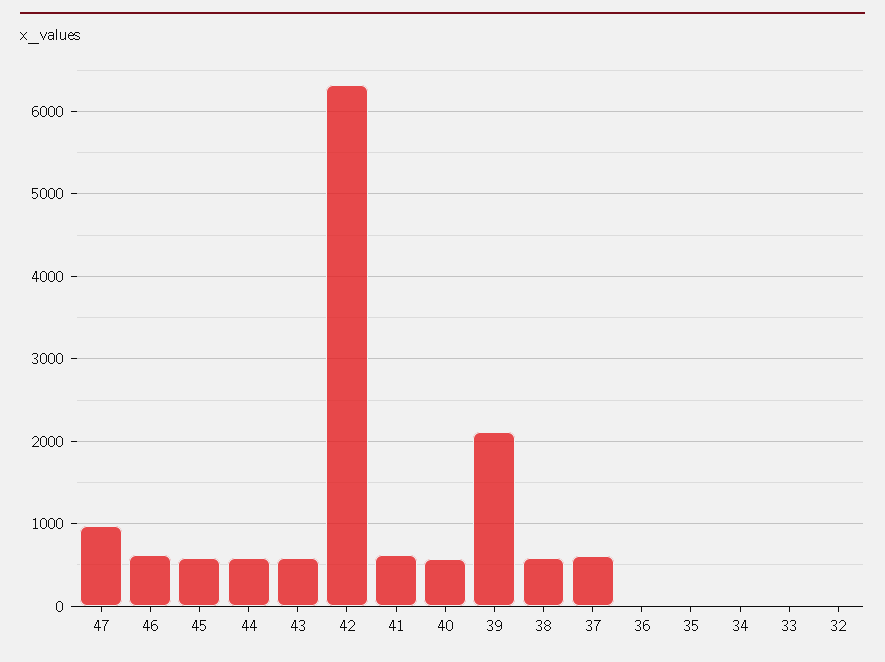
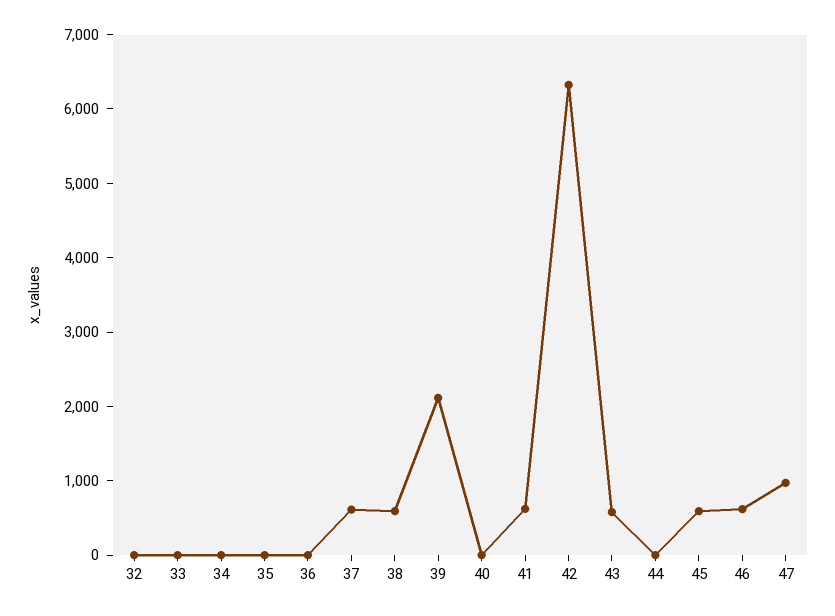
  {
    "47": 1000,
    "46": 600,
    "45": 600,
-   "44": 600,
+   "44": 0,
    "43": 600,
    "42": 6300,
    "41": 600,
-   "40": 600,
+   "40": 0,
    "39": 2100,
    "38": 600,
    "37": 600,
    "36": 0,
    "35": 0,
    "34": 0,
    "33": 0,
    "32": 0
  }

